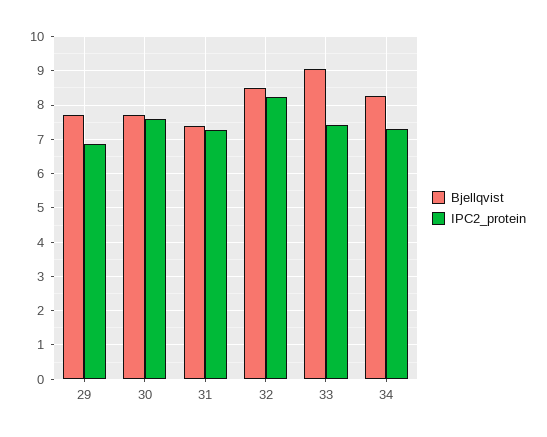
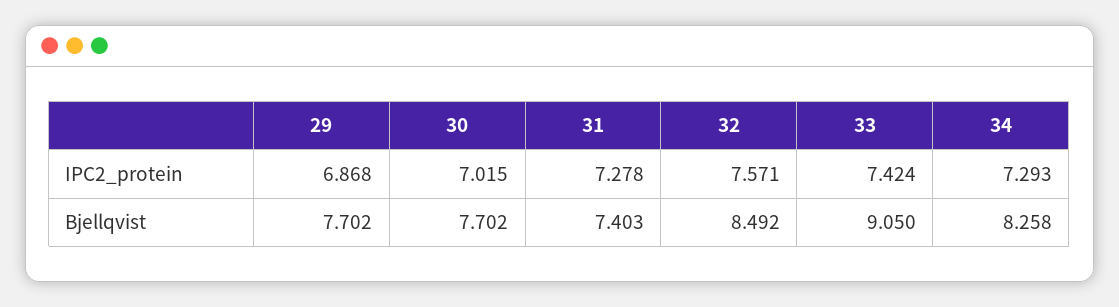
  {
    "Bjellqvist": {
      "29": 7.702,
      "30": 7.702,
      "31": 7.403,
      "32": 8.492,
      "33": 9.05,
      "34": 8.258
    },
    "IPC2_protein": {
      "29": 6.868,
-     "30": 7.6,
+     "30": 7.015,
      "31": 7.278,
-     "32": 8.2,
+     "32": 7.571,
      "33": 7.424,
      "34": 7.293
    }
  }

